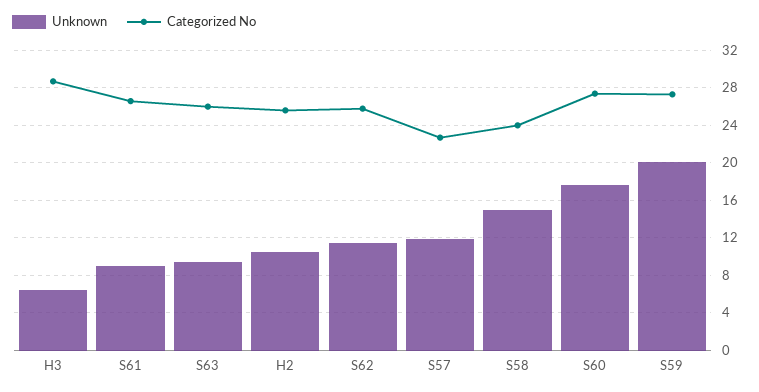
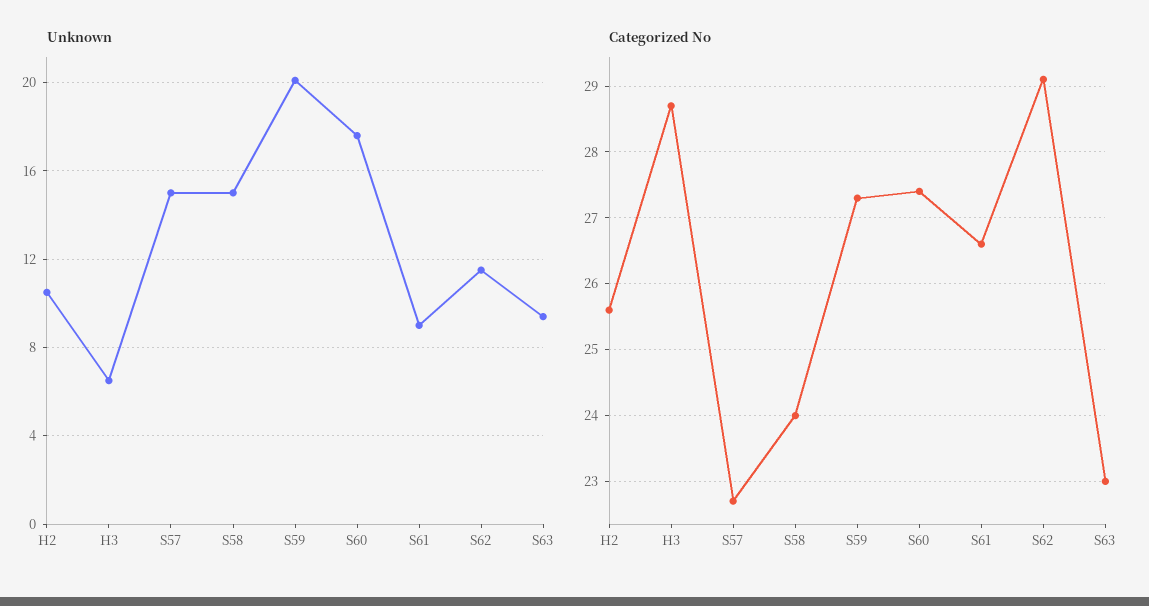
  {
    "Unknown": {
      "H3": 6.5,
      "S61": 9,
      "S63": 9.5,
      "H2": 10.5,
      "S62": 11.5,
-     "S57": 12,
+     "S57": 15,
      "S58": 15,
      "S60": 17.5,
      "S59": 20
    },
    "Categorized No": {
      "H3": 28.7,
      "S61": 26.6,
-     "S63": 26,
+     "S63": 23,
      "H2": 25.6,
-     "S62": 26,
+     "S62": 29.1,
      "S57": 22.7,
      "S58": 24,
      "S60": 27.4,
      "S59": 27.3
    }
  }

